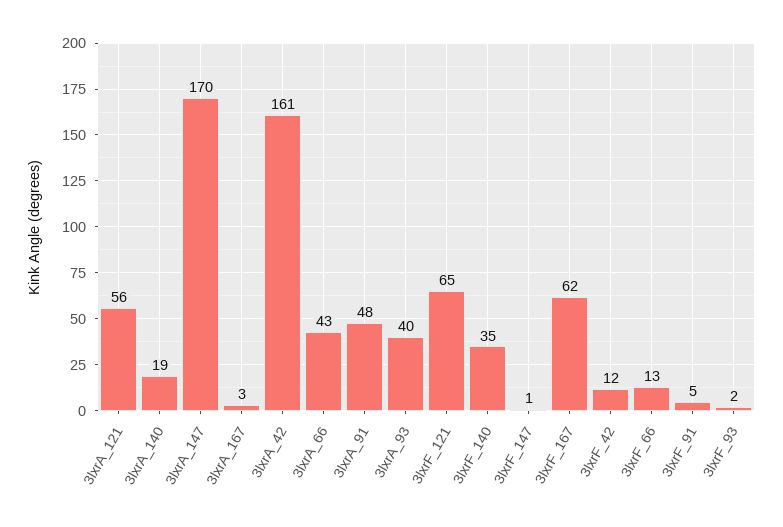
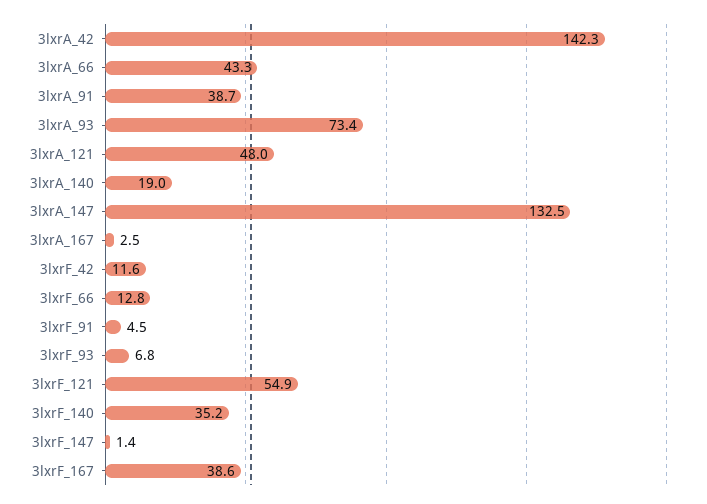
  {
-   "3lxrA_121": 56,
+   "3lxrA_121": 48,
    "3lxrA_140": 19,
-   "3lxrA_147": 170,
+   "3lxrA_147": 132.5,
    "3lxrA_167": 2.5,
-   "3lxrA_42": 161,
+   "3lxrA_42": 142.3,
    "3lxrA_66": 43.3,
-   "3lxrA_91": 48,
+   "3lxrA_91": 38.7,
-   "3lxrA_93": 40,
+   "3lxrA_93": 73.4,
-   "3lxrF_121": 65,
+   "3lxrF_121": 54.9,
    "3lxrF_140": 35.2,
    "3lxrF_147": 1.4,
-   "3lxrF_167": 62,
+   "3lxrF_167": 38.6,
    "3lxrF_42": 11.6,
    "3lxrF_66": 12.8,
    "3lxrF_91": 4.5,
-   "3lxrF_93": 2
+   "3lxrF_93": 6.8
  }

